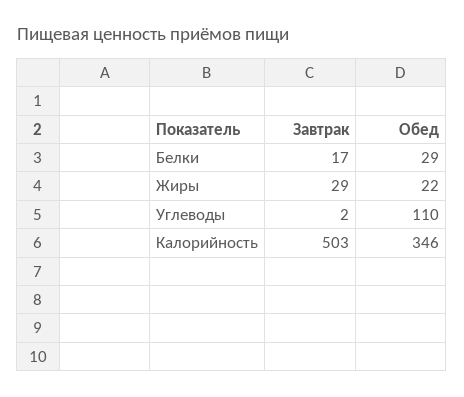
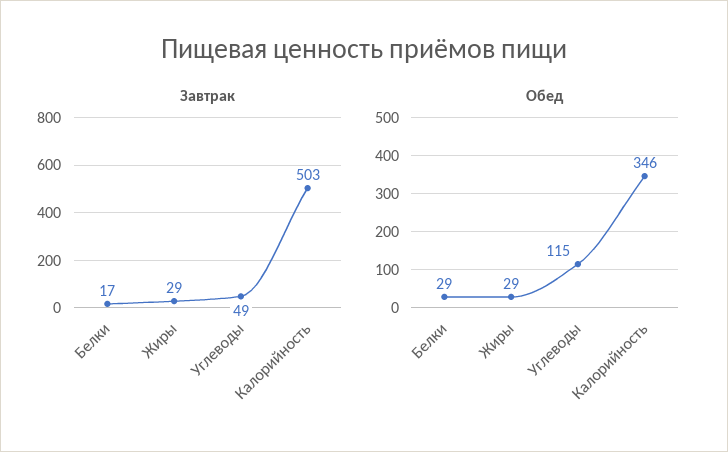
  {
    "Завтрак": {
      "Белки": 17,
      "Жиры": 29,
-     "Углеводы": 2,
+     "Углеводы": 49,
      "Калорийность": 503
    },
    "Обед": {
      "Белки": 29,
-     "Жиры": 22,
+     "Жиры": 29,
-     "Углеводы": 110,
+     "Углеводы": 115,
      "Калорийность": 346
    }
  }

